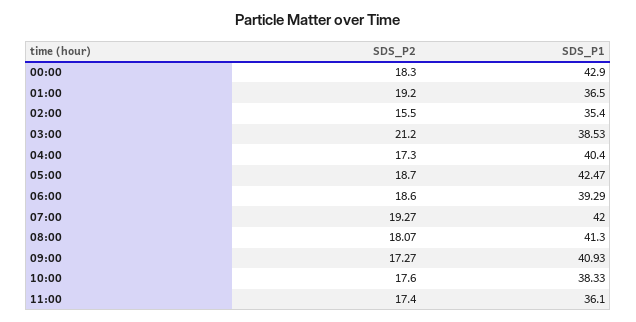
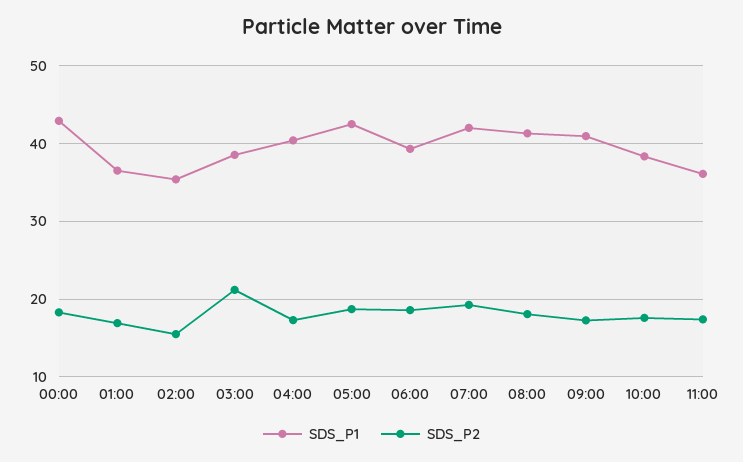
  {
    "SDS_P2": {
      "00:00": 18.3,
-     "01:00": 19.2,
+     "01:00": 17,
      "02:00": 15.5,
      "03:00": 21.2,
      "04:00": 17.3,
      "05:00": 18.7,
      "06:00": 18.6,
      "07:00": 19.27,
      "08:00": 18.07,
      "09:00": 17.27,
      "10:00": 17.6,
      "11:00": 17.4
    },
    "SDS_P1": {
      "00:00": 42.9,
      "01:00": 36.5,
      "02:00": 35.4,
      "03:00": 38.53,
      "04:00": 40.4,
      "05:00": 42.47,
      "06:00": 39.29,
      "07:00": 42,
      "08:00": 41.3,
      "09:00": 40.93,
      "10:00": 38.33,
      "11:00": 36.1
    }
  }

